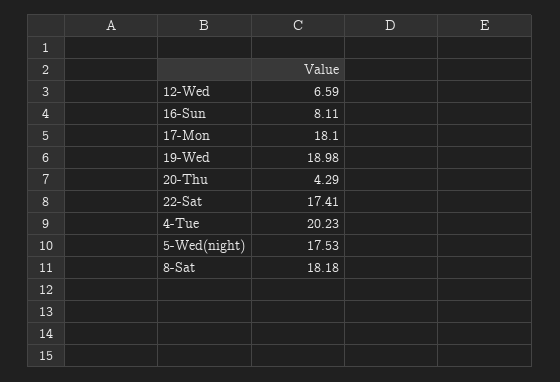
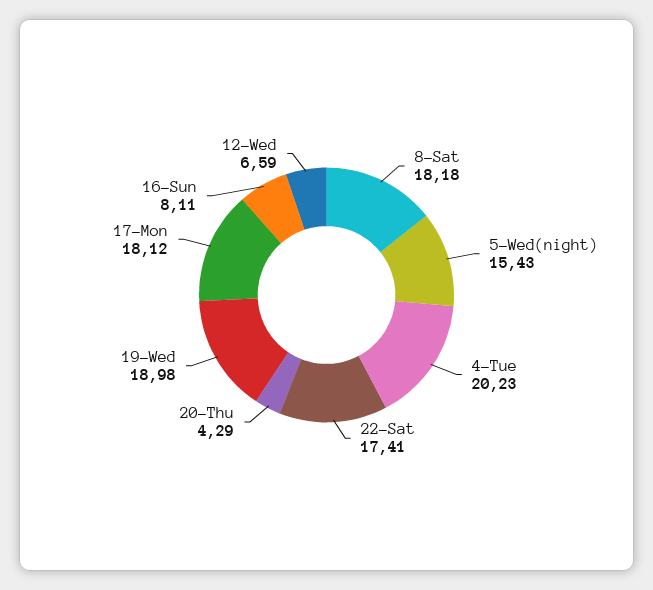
  {
    "12-Wed": 6.59,
    "16-Sun": 8.11,
-   "17-Mon": 18.1,
+   "17-Mon": 18.12,
    "19-Wed": 18.98,
    "20-Thu": 4.29,
    "22-Sat": 17.41,
    "4-Tue": 20.23,
-   "5-Wed(night)": 17.53,
+   "5-Wed(night)": 15.43,
    "8-Sat": 18.18
  }

